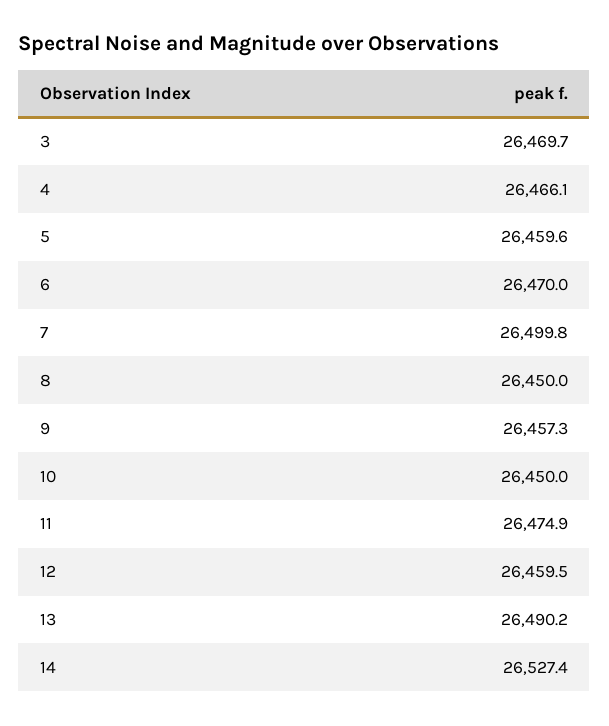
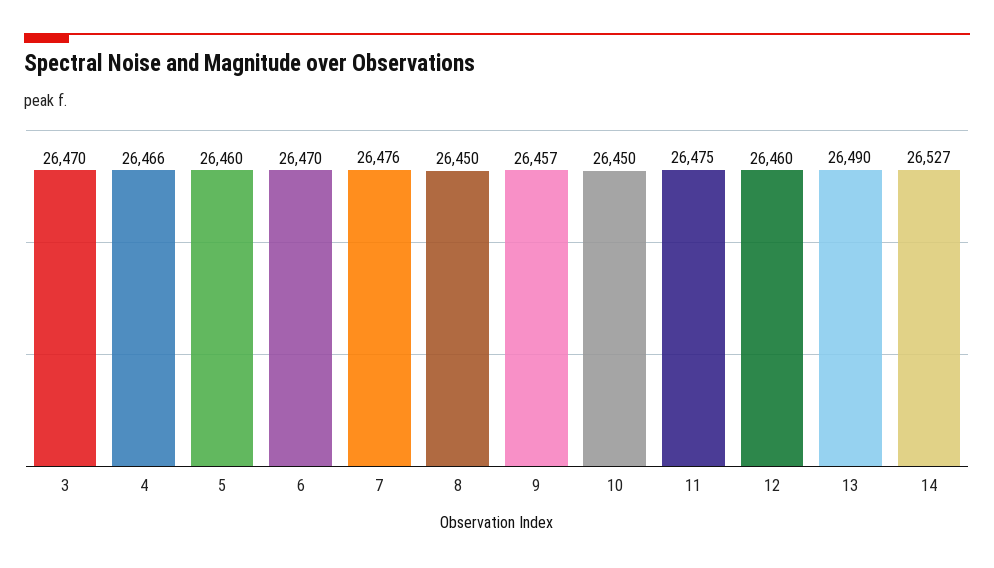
  {
    "3": 26469.7,
    "4": 26466.1,
    "5": 26459.6,
    "6": 26470,
-   "7": 26499.8,
+   "7": 26476,
    "8": 26450,
    "9": 26457.3,
    "10": 26450,
    "11": 26474.9,
    "12": 26459.5,
    "13": 26490.2,
    "14": 26527.4
  }

